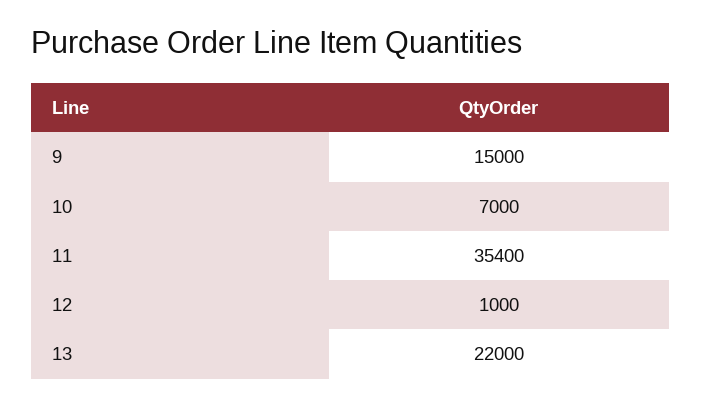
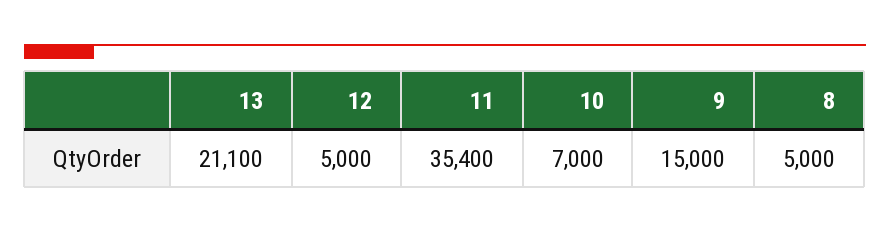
  {
    "9": 15000,
    "10": 7000,
    "11": 35400,
-   "12": 1000,
+   "12": 5000,
-   "13": 22000
+   "13": 21100,
+   "8": 5000
  }

